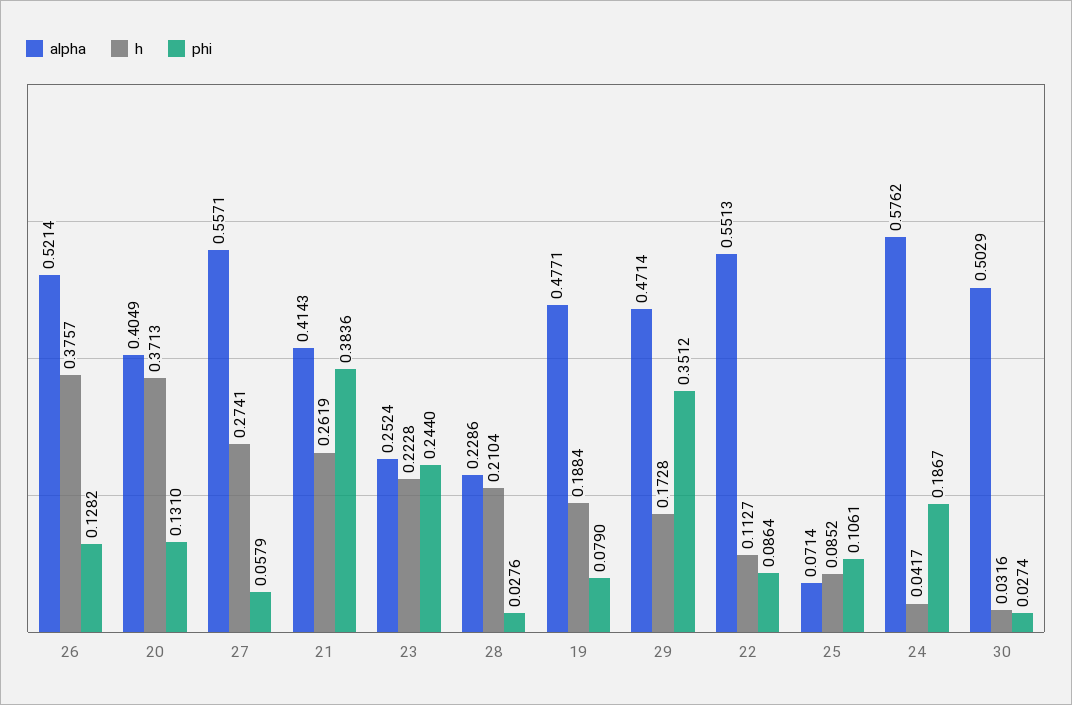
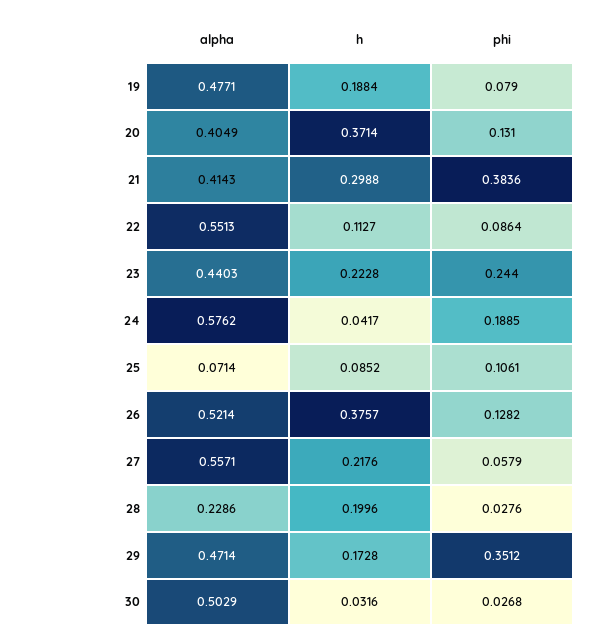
  {
    "alpha": {
      "26": 0.5214,
      "20": 0.4049,
      "27": 0.5571,
      "21": 0.4143,
-     "23": 0.2524,
+     "23": 0.4403,
      "28": 0.2286,
      "19": 0.4771,
      "29": 0.4714,
      "22": 0.5513,
      "25": 0.0714,
      "24": 0.5762,
      "30": 0.5029
    },
    "h": {
      "26": 0.3757,
-     "20": 0.3713,
+     "20": 0.3714,
-     "27": 0.2741,
+     "27": 0.2176,
-     "21": 0.2619,
+     "21": 0.2988,
      "23": 0.2228,
-     "28": 0.2104,
+     "28": 0.1996,
      "19": 0.1884,
      "29": 0.1728,
      "22": 0.1127,
      "25": 0.0852,
      "24": 0.0417,
      "30": 0.0316
    },
    "phi": {
      "26": 0.1282,
      "20": 0.131,
      "27": 0.0579,
      "21": 0.3836,
      "23": 0.244,
      "28": 0.0276,
      "19": 0.079,
      "29": 0.3512,
      "22": 0.0864,
      "25": 0.1061,
-     "24": 0.1867,
+     "24": 0.1885,
-     "30": 0.0274
+     "30": 0.0268
    }
  }

